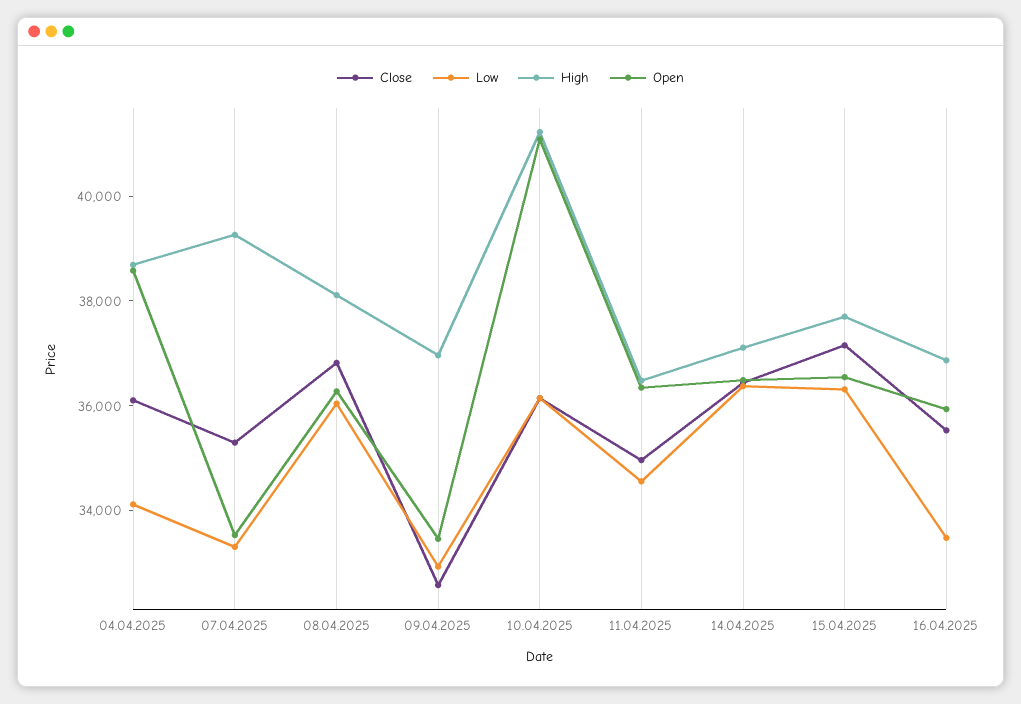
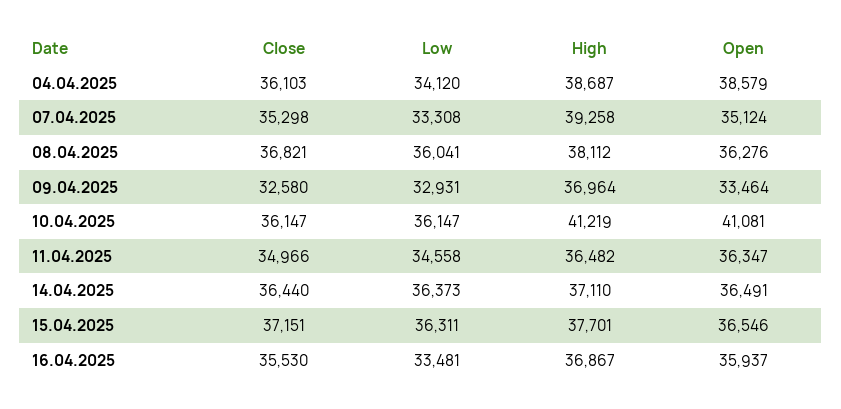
  {
    "Close": {
      "04.04.2025": 36103,
      "07.04.2025": 35298,
      "08.04.2025": 36821,
      "09.04.2025": 32580,
      "10.04.2025": 36147,
      "11.04.2025": 34966,
      "14.04.2025": 36440,
      "15.04.2025": 37151,
      "16.04.2025": 35530
    },
    "Low": {
      "04.04.2025": 34120,
      "07.04.2025": 33308,
      "08.04.2025": 36041,
      "09.04.2025": 32931,
      "10.04.2025": 36147,
      "11.04.2025": 34558,
      "14.04.2025": 36373,
      "15.04.2025": 36311,
      "16.04.2025": 33481
    },
    "High": {
      "04.04.2025": 38687,
      "07.04.2025": 39258,
      "08.04.2025": 38112,
      "09.04.2025": 36964,
      "10.04.2025": 41219,
      "11.04.2025": 36482,
      "14.04.2025": 37110,
      "15.04.2025": 37701,
      "16.04.2025": 36867
    },
    "Open": {
      "04.04.2025": 38579,
-     "07.04.2025": 33500,
+     "07.04.2025": 35124,
      "08.04.2025": 36276,
      "09.04.2025": 33464,
      "10.04.2025": 41081,
      "11.04.2025": 36347,
      "14.04.2025": 36491,
      "15.04.2025": 36546,
      "16.04.2025": 35937
    }
  }

